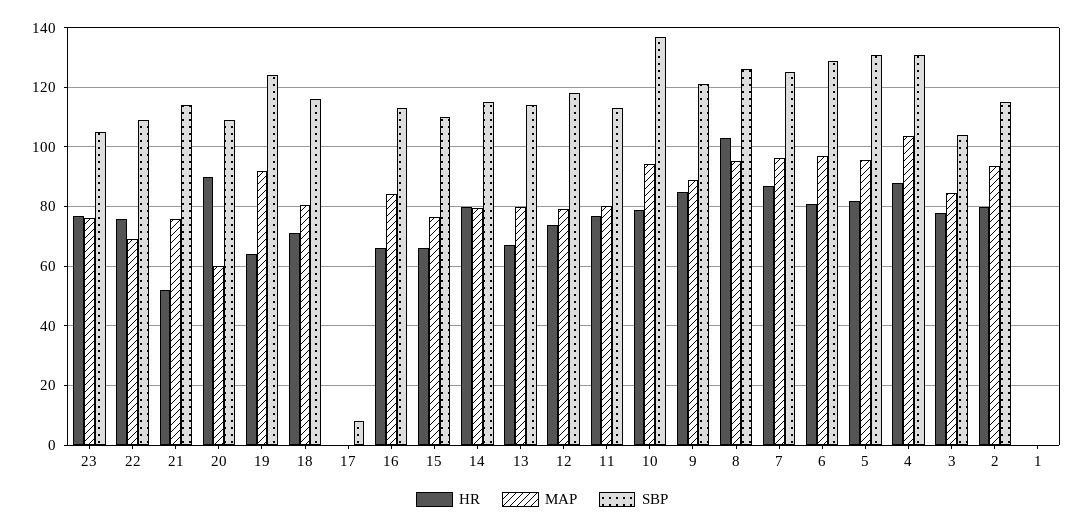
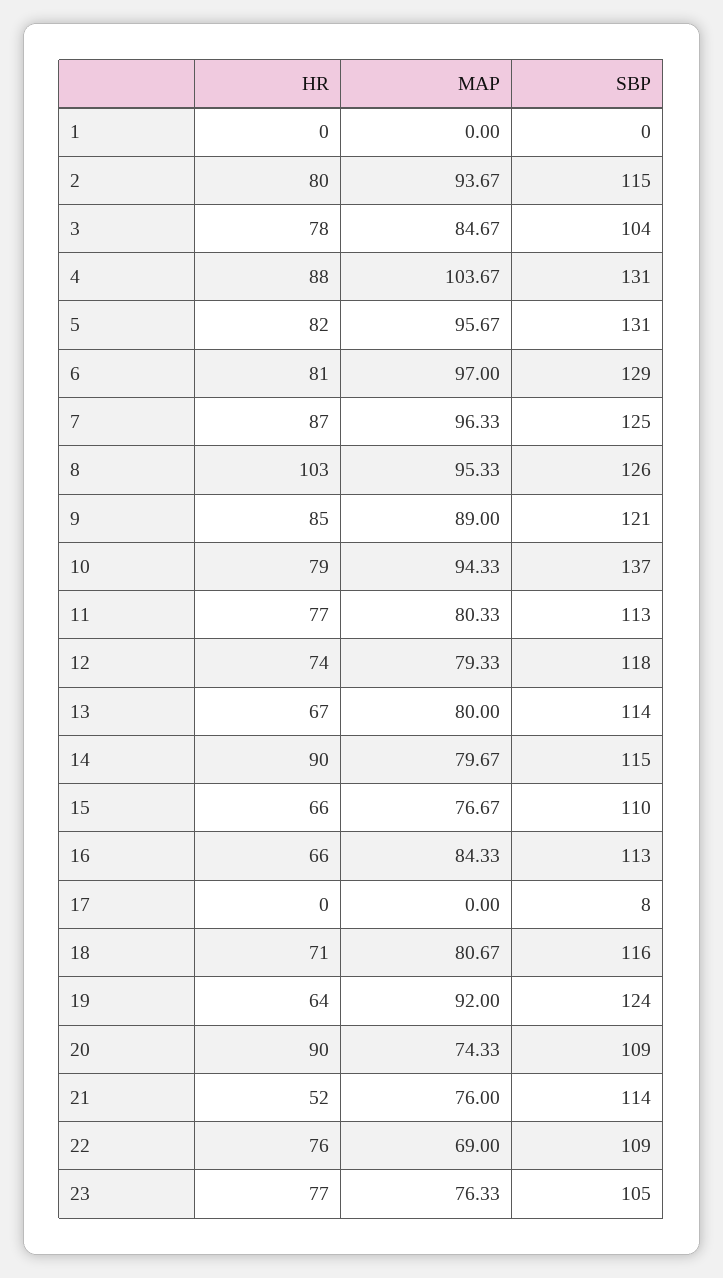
  {
    "HR": {
      "23": 77,
      "22": 76,
      "21": 52,
      "20": 90,
      "19": 64,
      "18": 71,
      "17": 0,
      "16": 66,
      "15": 66,
-     "14": 80,
+     "14": 90,
      "13": 67,
      "12": 74,
      "11": 77,
      "10": 79,
      "9": 85,
      "8": 103,
      "7": 87,
      "6": 81,
      "5": 82,
      "4": 88,
      "3": 78,
      "2": 80,
      "1": 0
    },
    "MAP": {
      "23": 76.33,
      "22": 69,
      "21": 76,
-     "20": 60,
+     "20": 74.33,
      "19": 92,
      "18": 80.67,
      "17": 0,
      "16": 84.33,
      "15": 76.67,
      "14": 79.67,
      "13": 80,
      "12": 79.33,
      "11": 80.33,
      "10": 94.33,
      "9": 89,
      "8": 95.33,
      "7": 96.33,
      "6": 97,
      "5": 95.67,
      "4": 103.67,
      "3": 84.67,
      "2": 93.67,
      "1": 0
    },
    "SBP": {
      "23": 105,
      "22": 109,
      "21": 114,
      "20": 109,
      "19": 124,
      "18": 116,
      "17": 8,
      "16": 113,
      "15": 110,
      "14": 115,
      "13": 114,
      "12": 118,
      "11": 113,
      "10": 137,
      "9": 121,
      "8": 126,
      "7": 125,
      "6": 129,
      "5": 131,
      "4": 131,
      "3": 104,
      "2": 115,
      "1": 0
    }
  }

